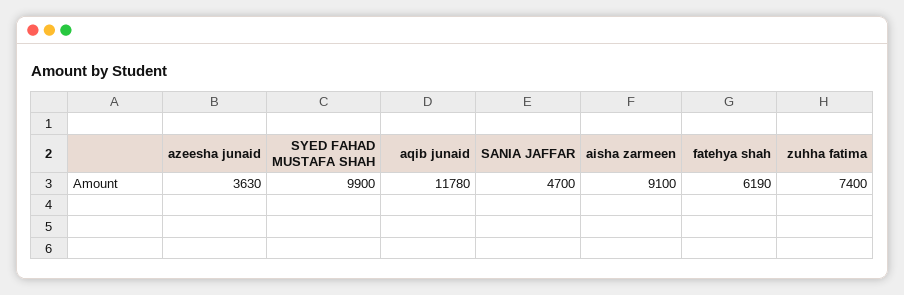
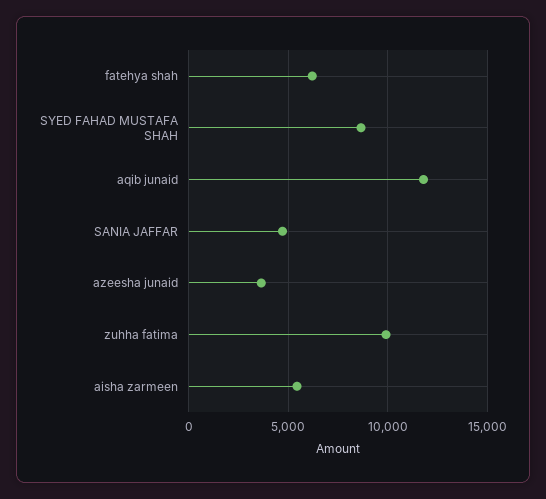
  {
    "azeesha junaid": 3630,
-   "SYED FAHAD MUSTAFA SHAH": 9900,
+   "SYED FAHAD MUSTAFA SHAH": 8500,
    "aqib junaid": 11780,
    "SANIA JAFFAR": 4700,
-   "aisha zarmeen": 9100,
+   "aisha zarmeen": 5500,
    "fatehya shah": 6190,
-   "zuhha fatima": 7400
+   "zuhha fatima": 10000
  }

